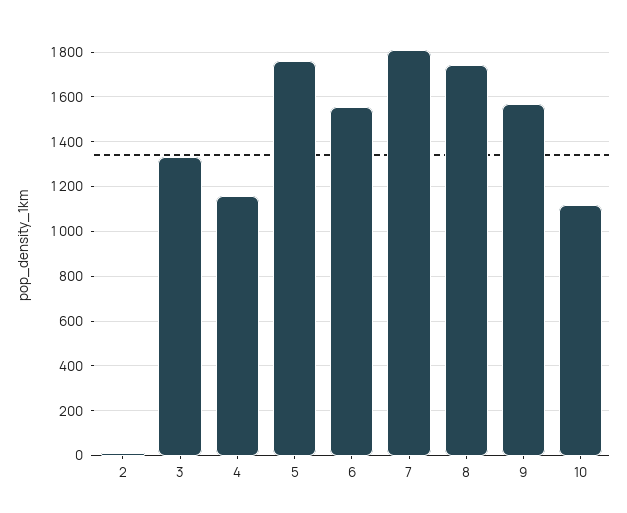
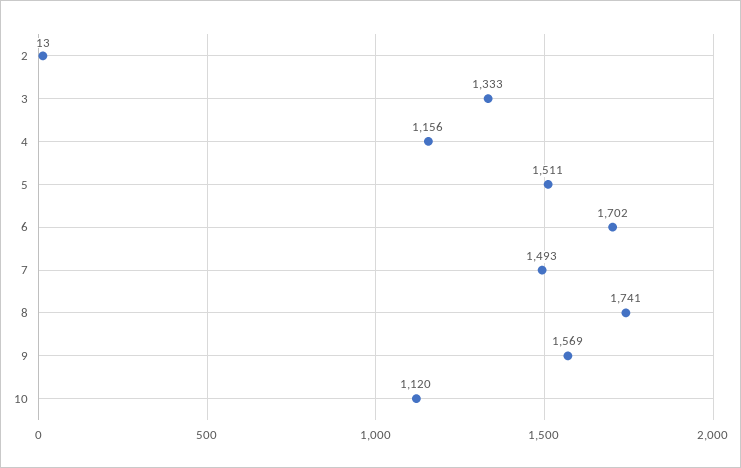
  {
    "2": 13,
    "3": 1333,
    "4": 1156,
-   "5": 1750,
+   "5": 1511,
-   "6": 1550,
+   "6": 1702,
-   "7": 1800,
+   "7": 1493,
    "8": 1741,
    "9": 1569,
    "10": 1120
  }

